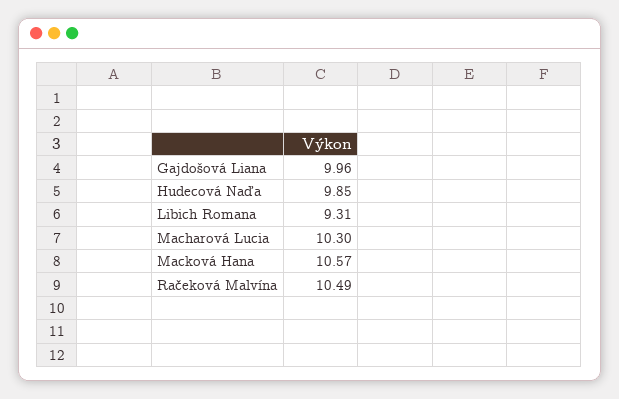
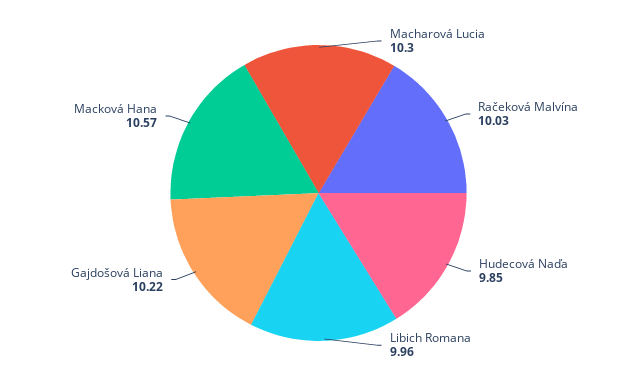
  {
-   "Gajdošová Liana": 9.96,
+   "Gajdošová Liana": 10.22,
    "Hudecová Naďa": 9.85,
-   "Libich Romana": 9.31,
+   "Libich Romana": 9.96,
    "Macharová Lucia": 10.3,
    "Macková Hana": 10.57,
-   "Račeková Malvína": 10.49
+   "Račeková Malvína": 10.03
  }

